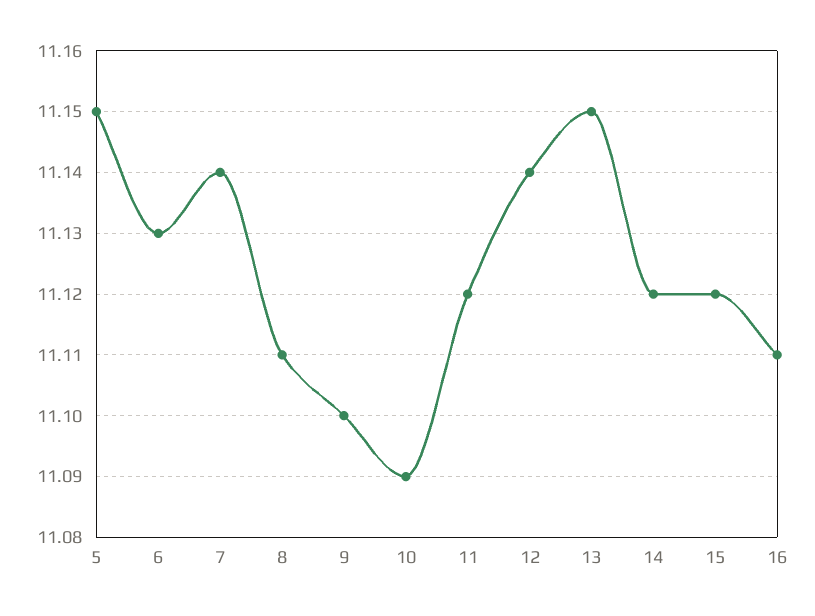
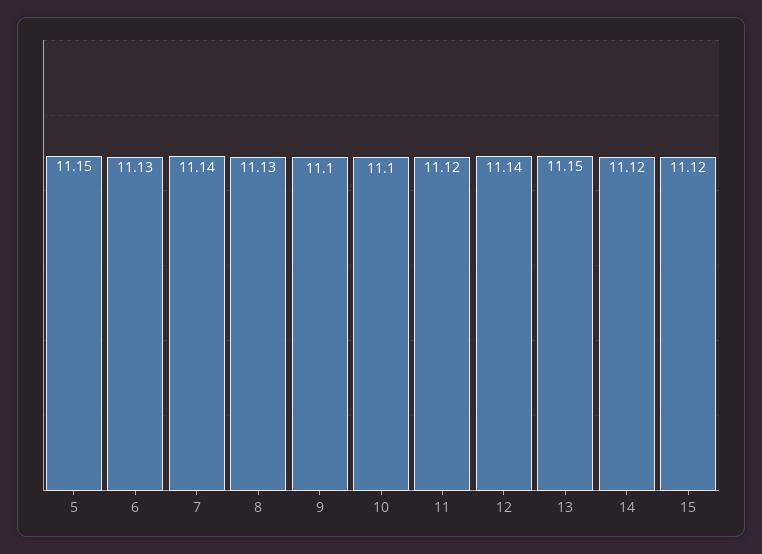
  {
    "5": 11.15,
    "6": 11.13,
    "7": 11.14,
-   "8": 11.11,
+   "8": 11.13,
    "9": 11.1,
-   "10": 11.09,
+   "10": 11.1,
    "11": 11.12,
    "12": 11.14,
    "13": 11.15,
    "14": 11.12,
-   "15": 11.12,
+   "15": 11.12
-   "16": 11.11
  }

